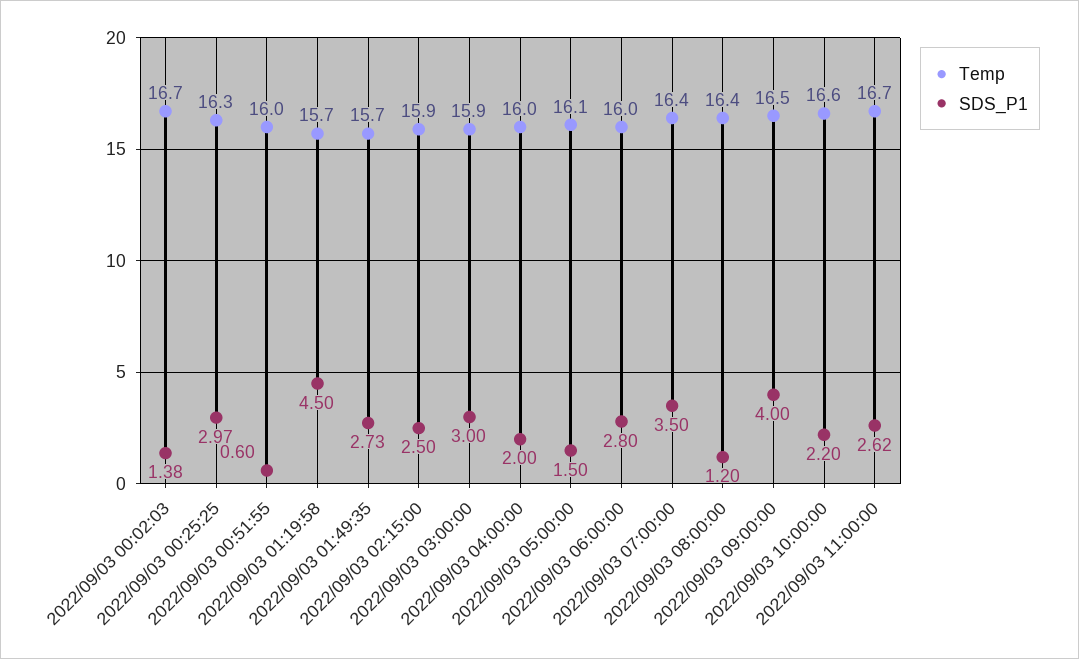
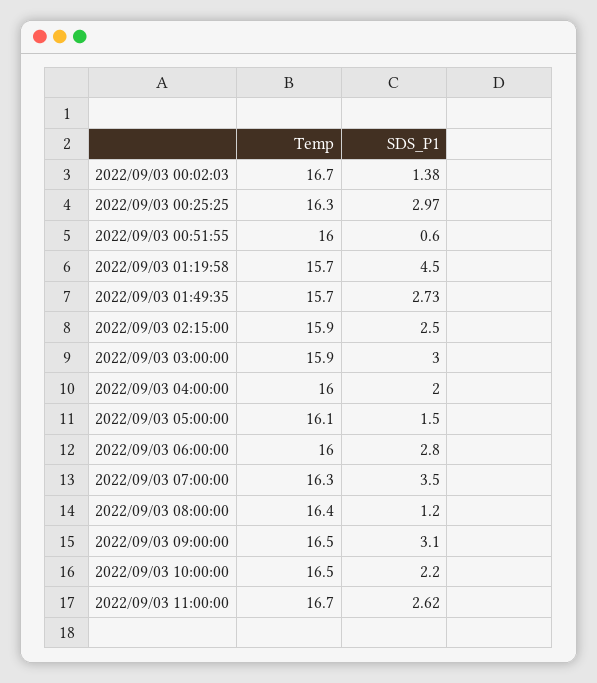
  {
    "Temp": {
      "2022/09/03 00:02:03": 16.7,
      "2022/09/03 00:25:25": 16.3,
      "2022/09/03 00:51:55": 16,
      "2022/09/03 01:19:58": 15.7,
      "2022/09/03 01:49:35": 15.7,
      "2022/09/03 02:15:00": 15.9,
      "2022/09/03 03:00:00": 15.9,
      "2022/09/03 04:00:00": 16,
      "2022/09/03 05:00:00": 16.1,
      "2022/09/03 06:00:00": 16,
-     "2022/09/03 07:00:00": 16.4,
+     "2022/09/03 07:00:00": 16.3,
      "2022/09/03 08:00:00": 16.4,
      "2022/09/03 09:00:00": 16.5,
-     "2022/09/03 10:00:00": 16.6,
+     "2022/09/03 10:00:00": 16.5,
      "2022/09/03 11:00:00": 16.7
    },
    "SDS_P1": {
      "2022/09/03 00:02:03": 1.38,
      "2022/09/03 00:25:25": 2.97,
      "2022/09/03 00:51:55": 0.6,
      "2022/09/03 01:19:58": 4.5,
      "2022/09/03 01:49:35": 2.73,
      "2022/09/03 02:15:00": 2.5,
      "2022/09/03 03:00:00": 3,
      "2022/09/03 04:00:00": 2,
      "2022/09/03 05:00:00": 1.5,
      "2022/09/03 06:00:00": 2.8,
      "2022/09/03 07:00:00": 3.5,
      "2022/09/03 08:00:00": 1.2,
-     "2022/09/03 09:00:00": 4,
+     "2022/09/03 09:00:00": 3.1,
      "2022/09/03 10:00:00": 2.2,
      "2022/09/03 11:00:00": 2.62
    }
  }

